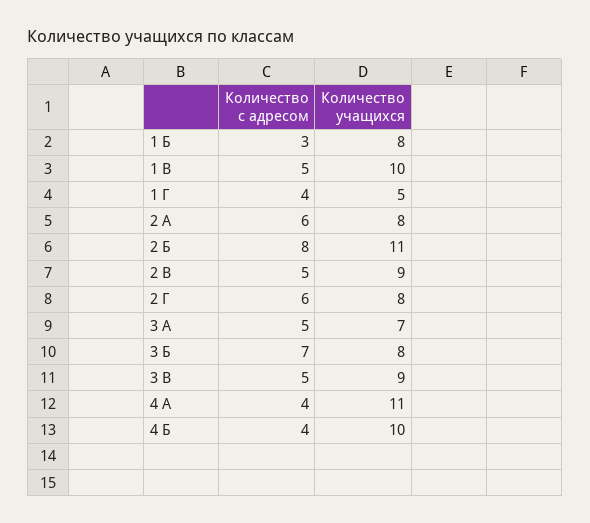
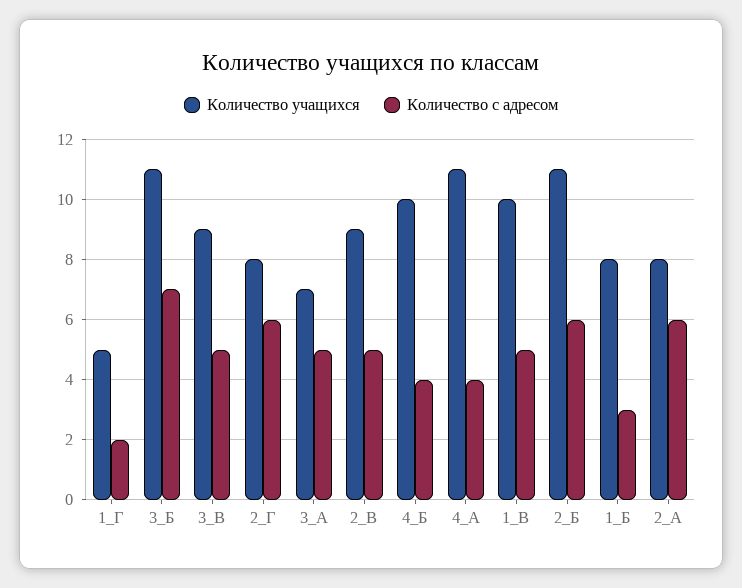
  {
    "Количество с адресом": {
      "1 Б": 3,
      "1 В": 5,
-     "1 Г": 4,
+     "1 Г": 2,
      "2 А": 6,
-     "2 Б": 8,
+     "2 Б": 6,
      "2 В": 5,
      "2 Г": 6,
      "3 А": 5,
      "3 Б": 7,
      "3 В": 5,
      "4 А": 4,
      "4 Б": 4
    },
    "Количество учащихся": {
      "1 Б": 8,
      "1 В": 10,
      "1 Г": 5,
      "2 А": 8,
      "2 Б": 11,
      "2 В": 9,
      "2 Г": 8,
      "3 А": 7,
-     "3 Б": 8,
+     "3 Б": 11,
      "3 В": 9,
      "4 А": 11,
      "4 Б": 10
    }
  }

